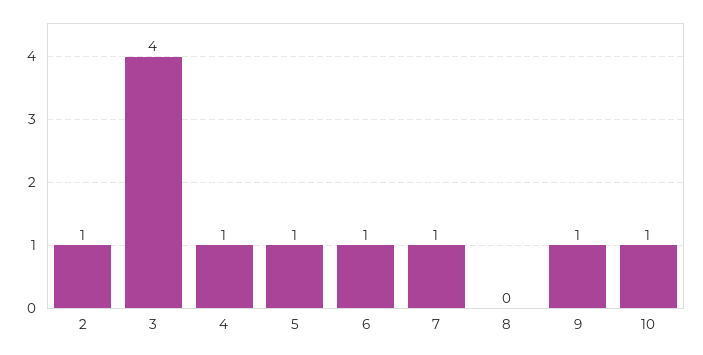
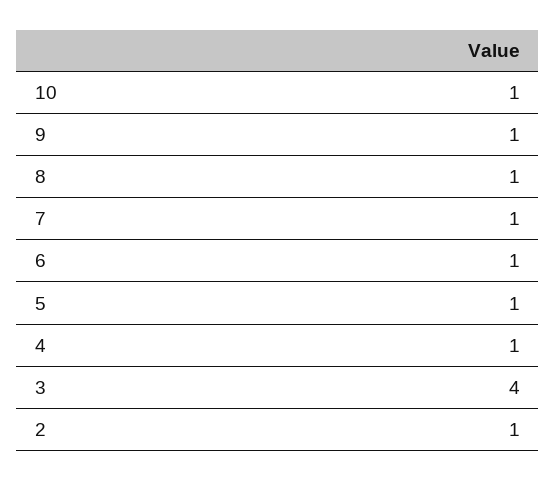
  {
    "2": 1,
    "3": 4,
    "4": 1,
    "5": 1,
    "6": 1,
    "7": 1,
-   "8": 0,
+   "8": 1,
    "9": 1,
    "10": 1
  }

